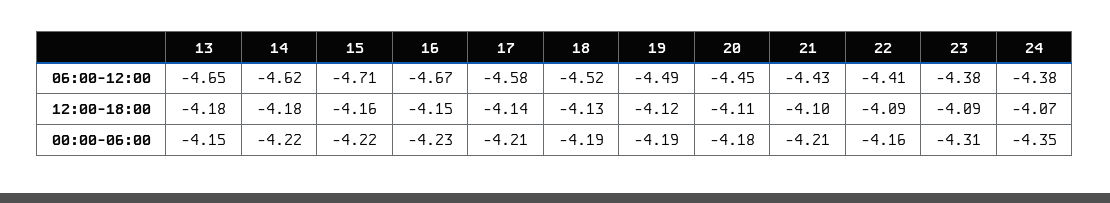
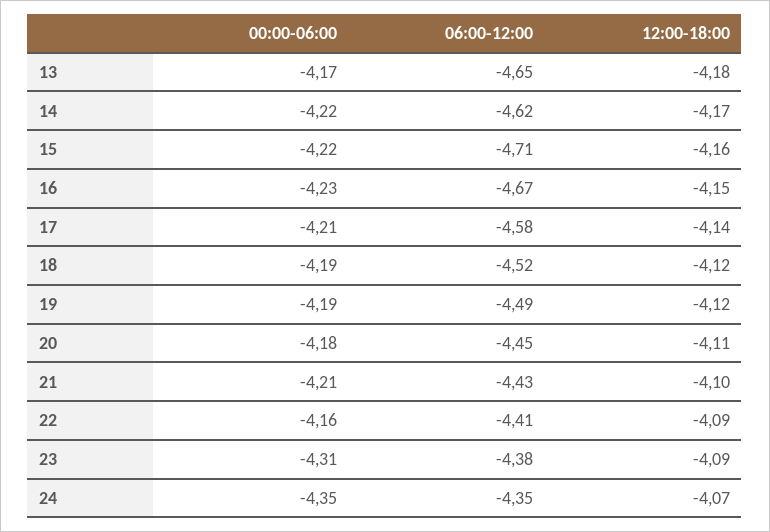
  {
    "13": {
      "06:00-12:00": -4.65,
      "12:00-18:00": -4.18,
-     "00:00-06:00": -4.15
+     "00:00-06:00": -4.17
    },
    "14": {
      "06:00-12:00": -4.62,
-     "12:00-18:00": -4.18,
+     "12:00-18:00": -4.17,
      "00:00-06:00": -4.22
    },
    "15": {
      "06:00-12:00": -4.71,
      "12:00-18:00": -4.16,
      "00:00-06:00": -4.22
    },
    "16": {
      "06:00-12:00": -4.67,
      "12:00-18:00": -4.15,
      "00:00-06:00": -4.23
    },
    "17": {
      "06:00-12:00": -4.58,
      "12:00-18:00": -4.14,
      "00:00-06:00": -4.21
    },
    "18": {
      "06:00-12:00": -4.52,
-     "12:00-18:00": -4.13,
+     "12:00-18:00": -4.12,
      "00:00-06:00": -4.19
    },
    "19": {
      "06:00-12:00": -4.49,
      "12:00-18:00": -4.12,
      "00:00-06:00": -4.19
    },
    "20": {
      "06:00-12:00": -4.45,
      "12:00-18:00": -4.11,
      "00:00-06:00": -4.18
    },
    "21": {
      "06:00-12:00": -4.43,
      "12:00-18:00": -4.1,
      "00:00-06:00": -4.21
    },
    "22": {
      "06:00-12:00": -4.41,
      "12:00-18:00": -4.09,
      "00:00-06:00": -4.16
    },
    "23": {
      "06:00-12:00": -4.38,
      "12:00-18:00": -4.09,
      "00:00-06:00": -4.31
    },
    "24": {
-     "06:00-12:00": -4.38,
+     "06:00-12:00": -4.35,
      "12:00-18:00": -4.07,
      "00:00-06:00": -4.35
    }
  }

